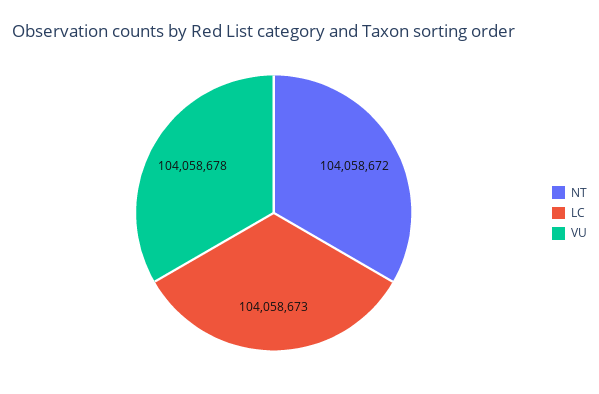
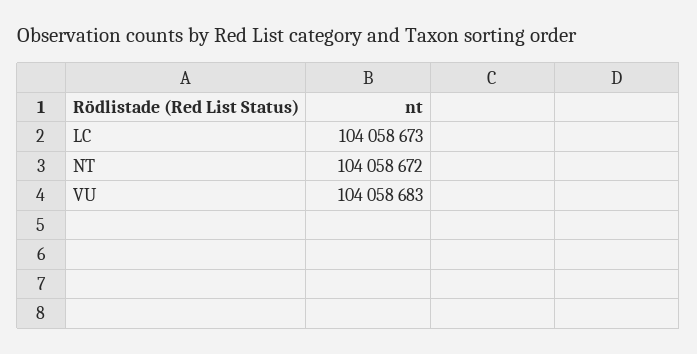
  {
    "NT": 104058672,
    "LC": 104058673,
-   "VU": 104058678
+   "VU": 104058683
  }

